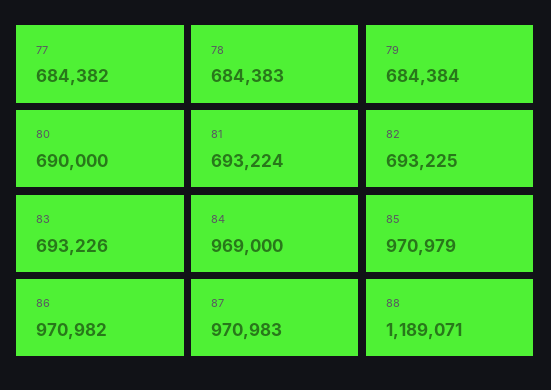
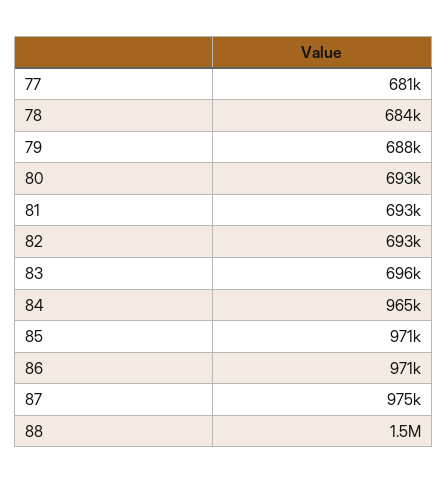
  {
-   "77": 684382,
+   "77": 681000,
    "78": 684383,
-   "79": 684384,
+   "79": 688000,
-   "80": 690000,
+   "80": 693000,
    "81": 693224,
    "82": 693225,
-   "83": 693226,
+   "83": 696000,
-   "84": 969000,
+   "84": 965000,
    "85": 970979,
    "86": 970982,
-   "87": 970983,
+   "87": 975000,
-   "88": 1189071
+   "88": 1500000
  }

